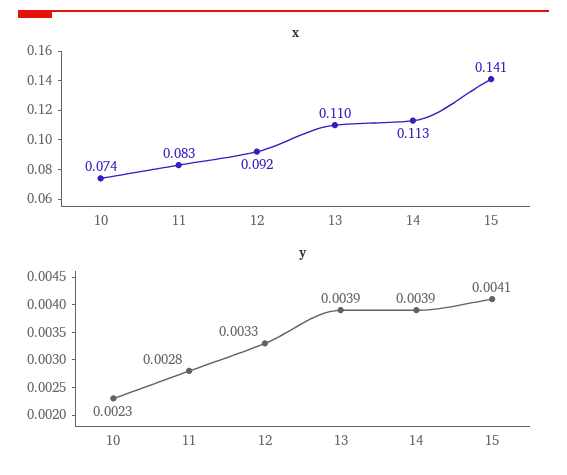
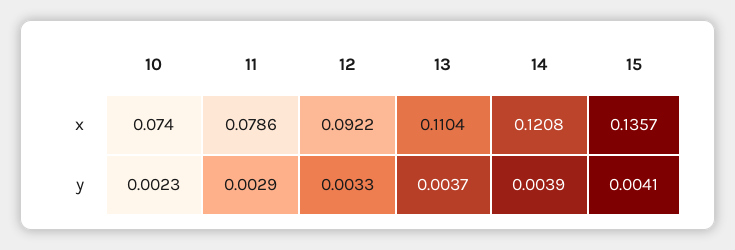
  {
    "x": {
      "10": 0.074,
-     "11": 0.083,
+     "11": 0.0786,
      "12": 0.0922,
      "13": 0.1104,
-     "14": 0.113,
+     "14": 0.1208,
-     "15": 0.141
+     "15": 0.1357
    },
    "y": {
      "10": 0.0023,
-     "11": 0.0028,
+     "11": 0.0029,
      "12": 0.0033,
-     "13": 0.0039,
+     "13": 0.0037,
      "14": 0.0039,
      "15": 0.0041
    }
  }

